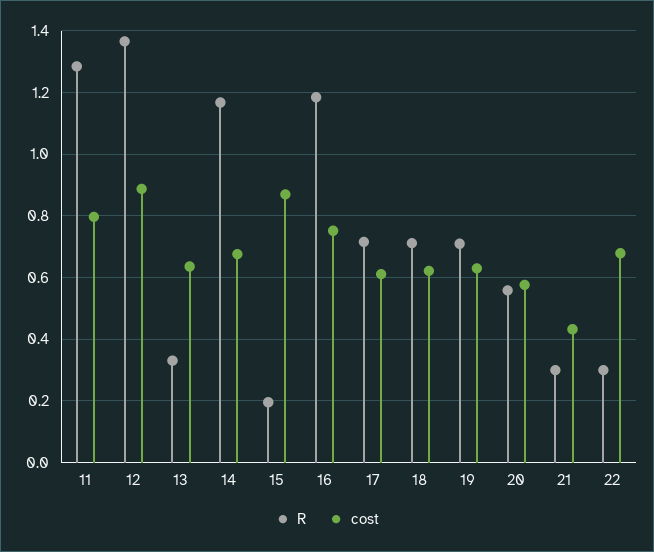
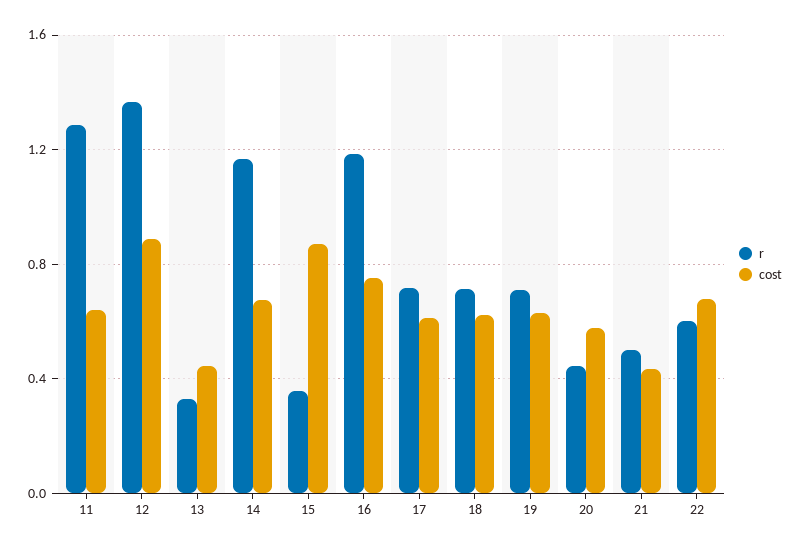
  {
    "R": {
      "11": 1.28,
      "12": 1.36,
      "13": 0.34,
      "14": 1.16,
-     "15": 0.2,
+     "15": 0.35,
      "16": 1.18,
      "17": 0.72,
      "18": 0.72,
      "19": 0.72,
-     "20": 0.56,
+     "20": 0.45,
-     "21": 0.3,
+     "21": 0.5,
-     "22": 0.3
+     "22": 0.6
    },
    "cost": {
-     "11": 0.8,
+     "11": 0.65,
      "12": 0.88,
-     "13": 0.64,
+     "13": 0.45,
      "14": 0.68,
      "15": 0.88,
      "16": 0.76,
      "17": 0.62,
      "18": 0.62,
      "19": 0.62,
      "20": 0.58,
      "21": 0.44,
      "22": 0.68
    }
  }

